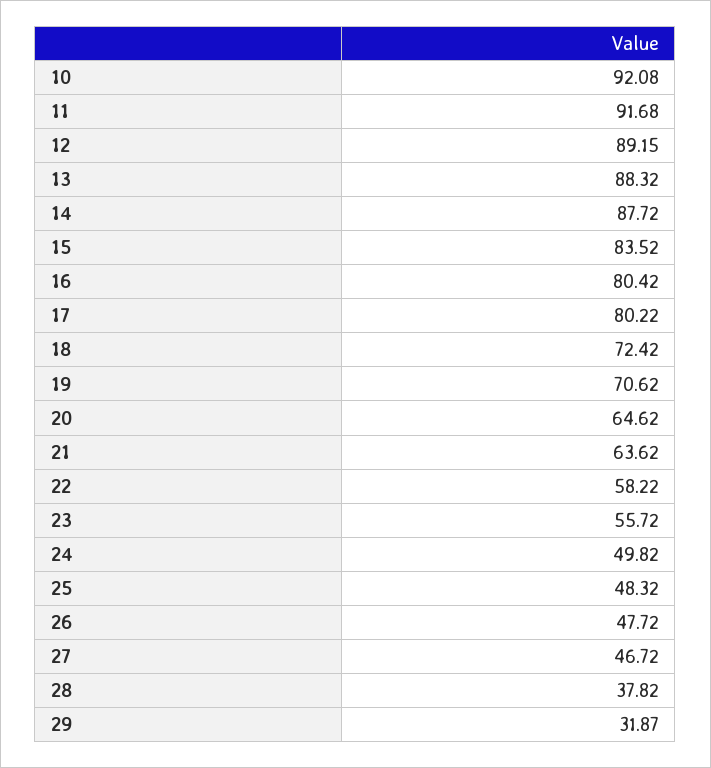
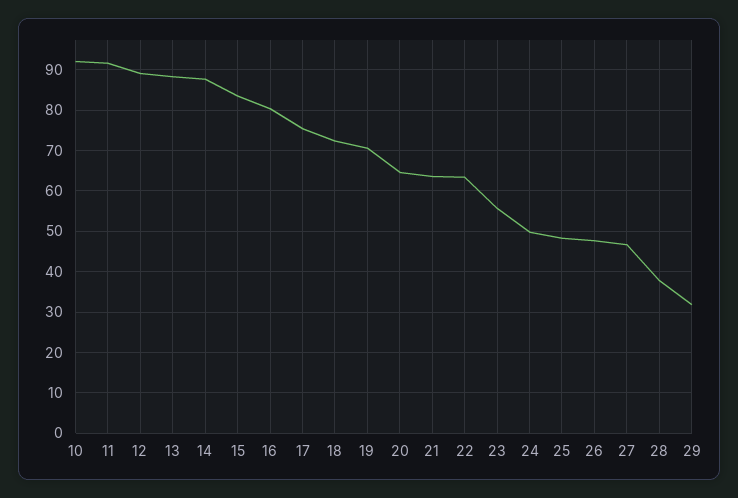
  {
    "10": 92.08,
    "11": 91.68,
    "12": 89.15,
    "13": 88.32,
    "14": 87.72,
    "15": 83.52,
    "16": 80.42,
-   "17": 80.22,
+   "17": 76,
    "18": 72.42,
    "19": 70.62,
    "20": 64.62,
    "21": 63.62,
-   "22": 58.22,
+   "22": 64,
    "23": 55.72,
    "24": 49.82,
    "25": 48.32,
    "26": 47.72,
    "27": 46.72,
    "28": 37.82,
    "29": 31.87
  }

